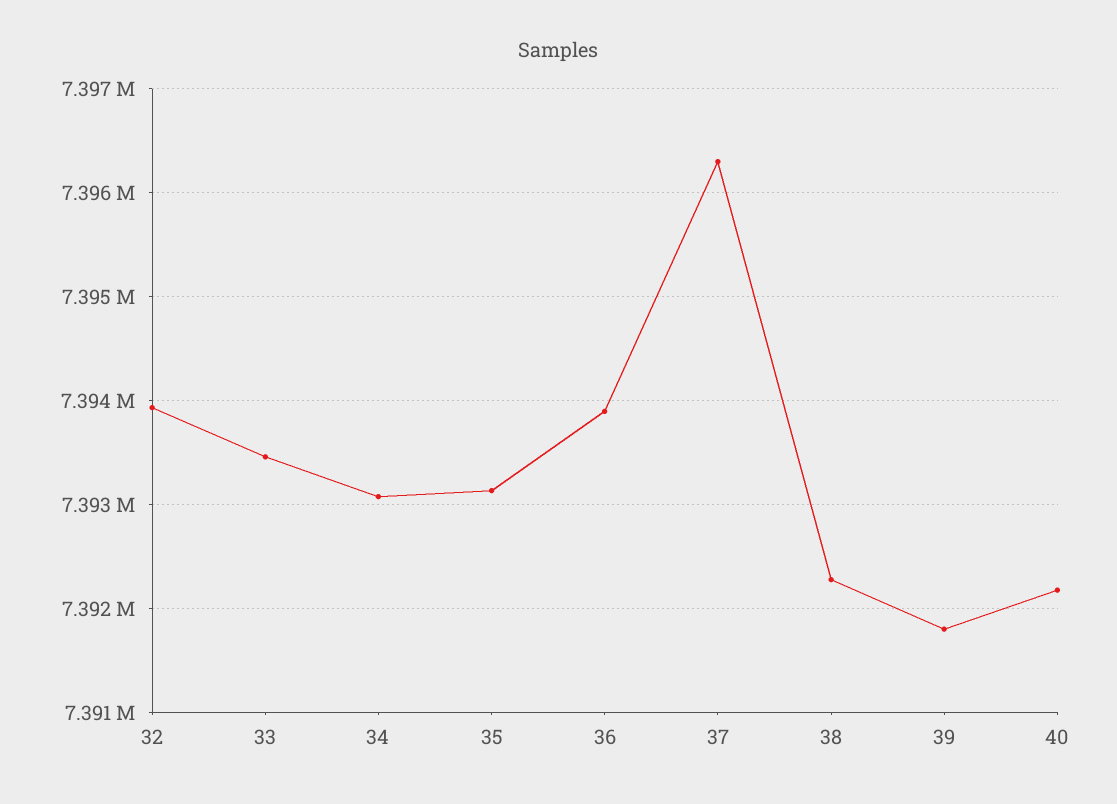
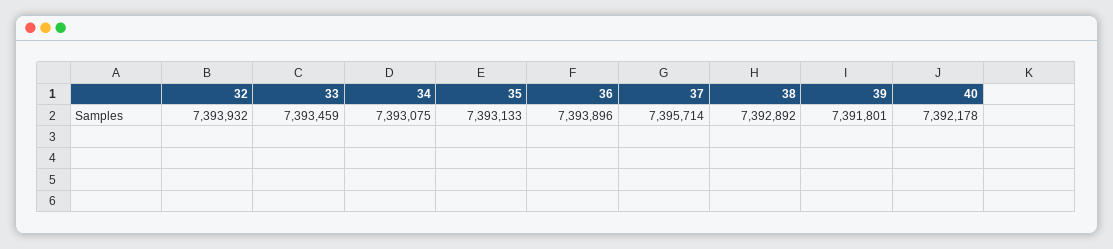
  {
    "32": 7393932,
    "33": 7393459,
    "34": 7393075,
    "35": 7393133,
    "36": 7393896,
-   "37": 7396300,
+   "37": 7395714,
-   "38": 7392300,
+   "38": 7392892,
    "39": 7391801,
    "40": 7392178
  }

